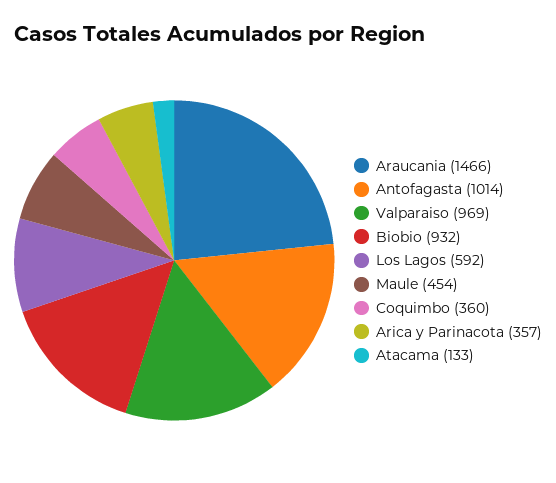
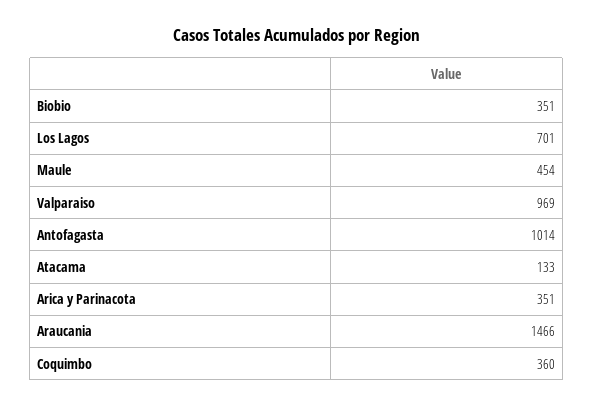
  {
    "Araucania": 1466,
    "Antofagasta": 1014,
    "Valparaiso": 969,
-   "Biobio": 932,
+   "Biobio": 351,
-   "Los Lagos": 592,
+   "Los Lagos": 701,
    "Maule": 454,
    "Coquimbo": 360,
-   "Arica y Parinacota": 357,
+   "Arica y Parinacota": 351,
    "Atacama": 133
  }

